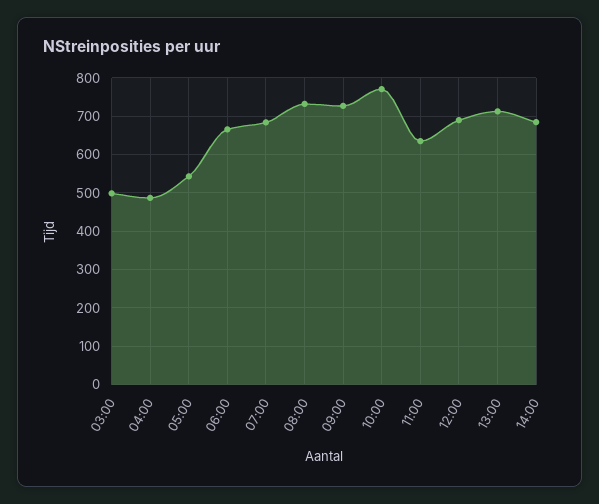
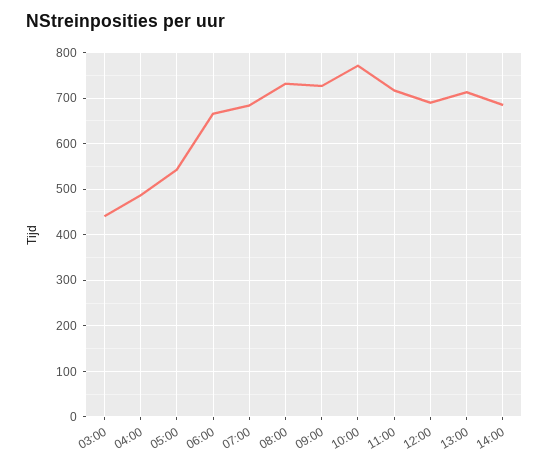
  {
-   "03:00": 500,
+   "03:00": 440,
    "04:00": 480,
    "05:00": 540,
    "06:00": 660,
    "07:00": 680,
    "08:00": 740,
    "09:00": 720,
    "10:00": 780,
-   "11:00": 640,
+   "11:00": 720,
    "12:00": 700,
    "13:00": 720,
    "14:00": 680
  }

